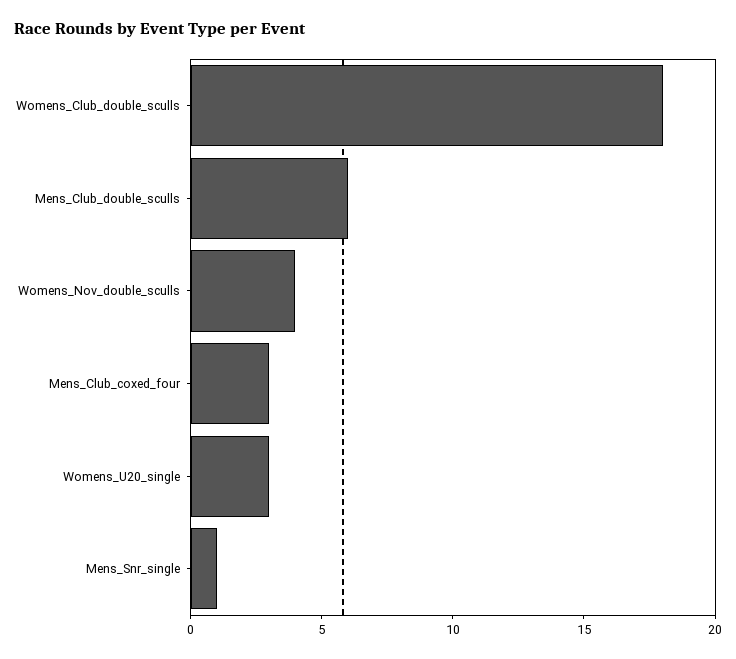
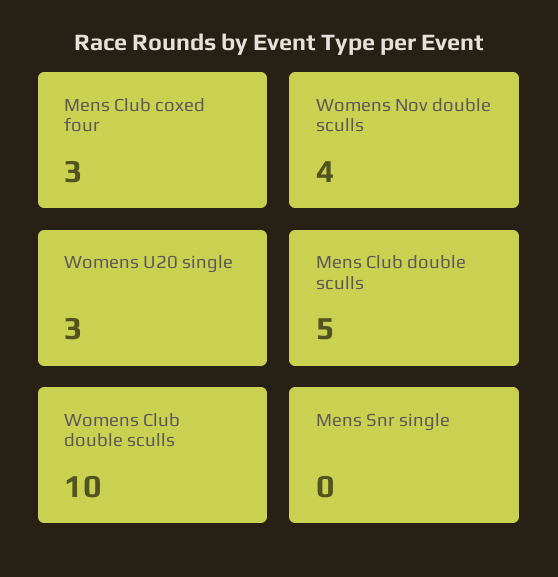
  {
-   "Womens_Club_double_sculls": 18,
+   "Womens_Club_double_sculls": 10,
-   "Mens_Club_double_sculls": 6,
+   "Mens_Club_double_sculls": 5,
    "Womens_Nov_double_sculls": 4,
    "Mens_Club_coxed_four": 3,
    "Womens_U20_single": 3,
-   "Mens_Snr_single": 1
+   "Mens_Snr_single": 0
  }

